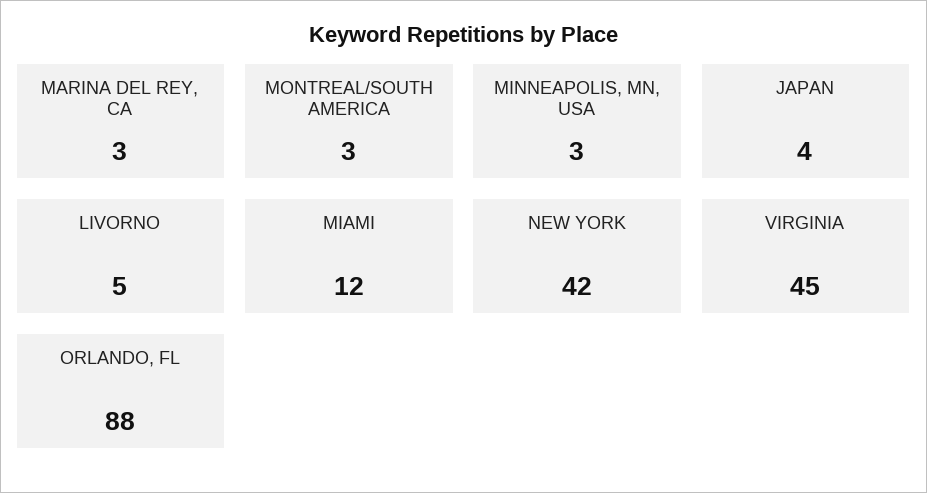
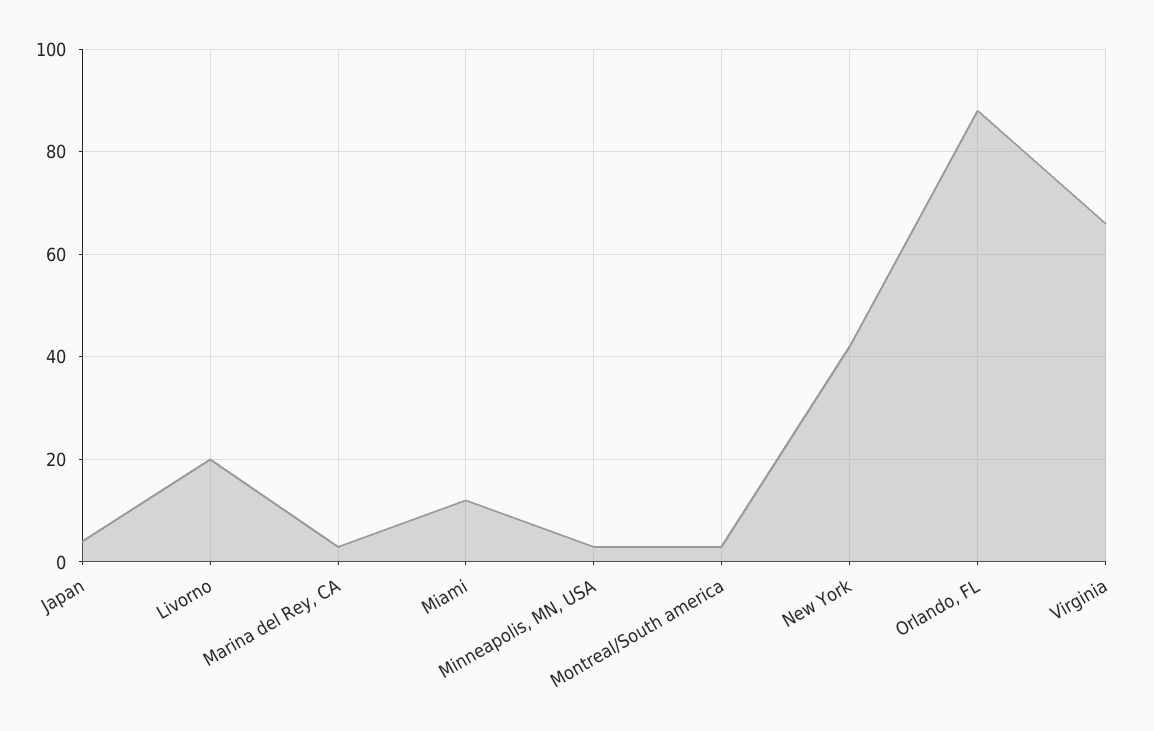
  {
    "MARINA DEL REY, CA": 3,
    "MONTREAL/SOUTH AMERICA": 3,
    "MINNEAPOLIS, MN, USA": 3,
    "JAPAN": 4,
-   "LIVORNO": 5,
+   "LIVORNO": 20,
    "MIAMI": 12,
    "NEW YORK": 42,
-   "VIRGINIA": 45,
+   "VIRGINIA": 65,
    "ORLANDO, FL": 88
  }

